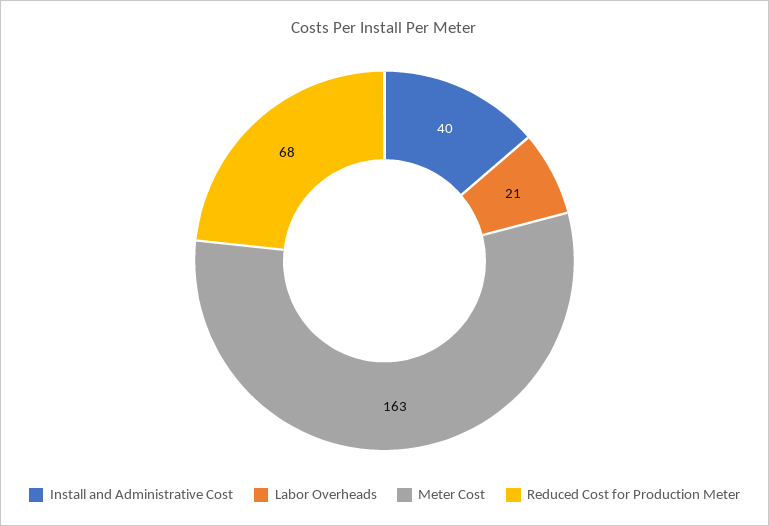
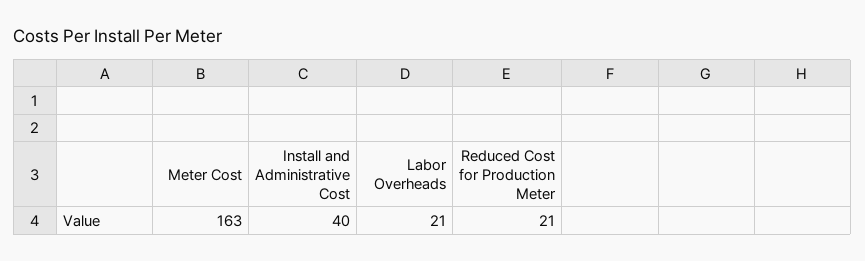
  {
    "Install and Administrative Cost": 40,
    "Labor Overheads": 21,
    "Meter Cost": 163,
-   "Reduced Cost for Production Meter": 68
+   "Reduced Cost for Production Meter": 21
  }

